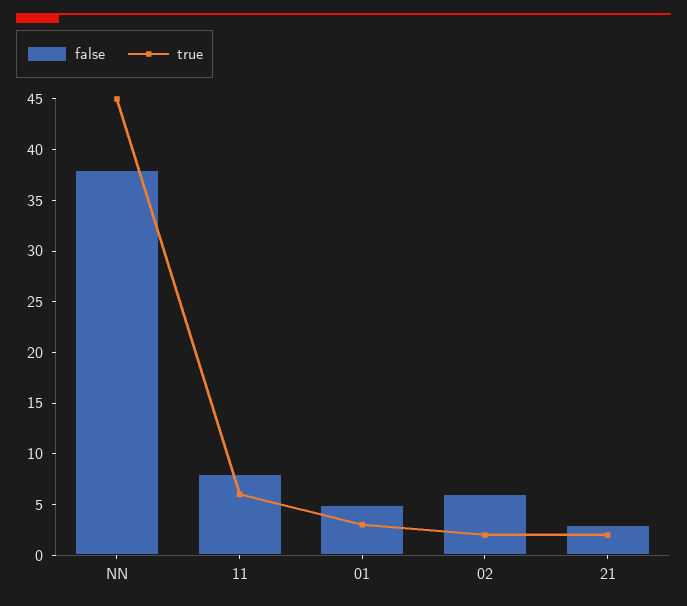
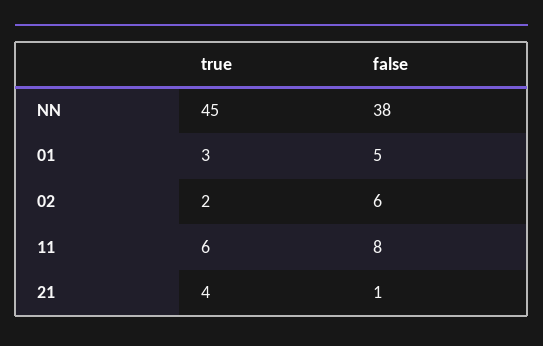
  {
    "false": {
      "NN": 38,
      "11": 8,
      "01": 5,
      "02": 6,
-     "21": 3
+     "21": 1
    },
    "true": {
      "NN": 45,
      "11": 6,
      "01": 3,
      "02": 2,
-     "21": 2
+     "21": 4
    }
  }

